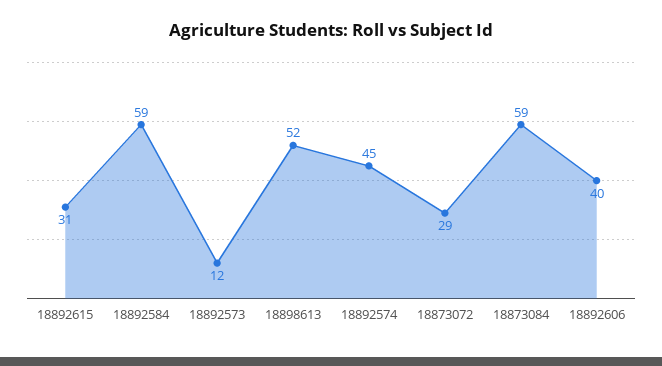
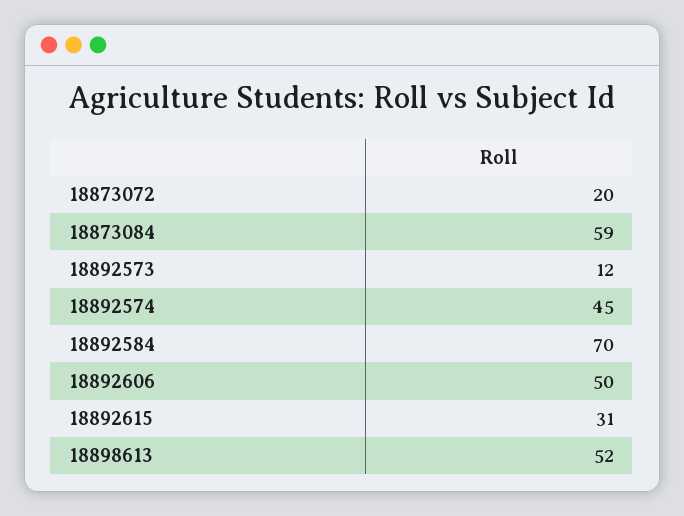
  {
    "18892615": 31,
-   "18892584": 59,
+   "18892584": 70,
    "18892573": 12,
    "18898613": 52,
    "18892574": 45,
-   "18873072": 29,
+   "18873072": 20,
    "18873084": 59,
-   "18892606": 40
+   "18892606": 50
  }

